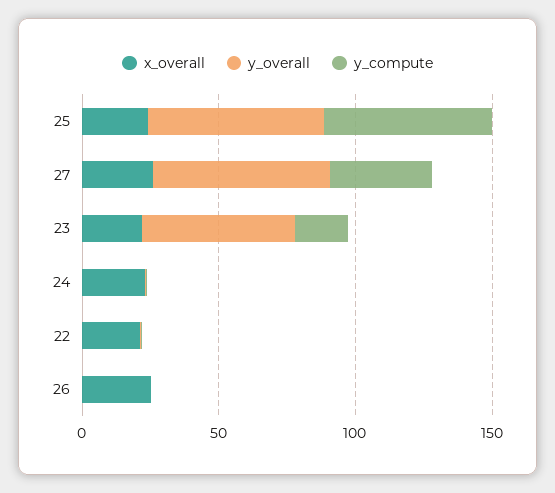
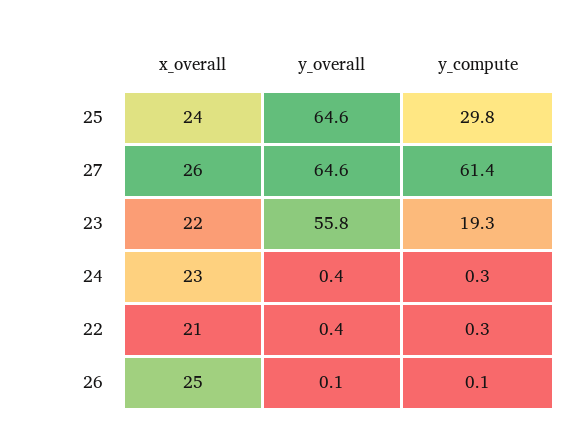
  {
    "x_overall": {
      "25": 24,
      "27": 26,
      "23": 22,
      "24": 23,
      "22": 21,
      "26": 25
    },
    "y_overall": {
      "25": 64.6,
      "27": 64.6,
      "23": 55.8,
      "24": 0.4,
      "22": 0.4,
      "26": 0.1
    },
    "y_compute": {
-     "25": 60,
+     "25": 29.8,
-     "27": 40,
+     "27": 61.4,
      "23": 19.3,
      "24": 0.3,
      "22": 0.3,
      "26": 0.1
    }
  }

